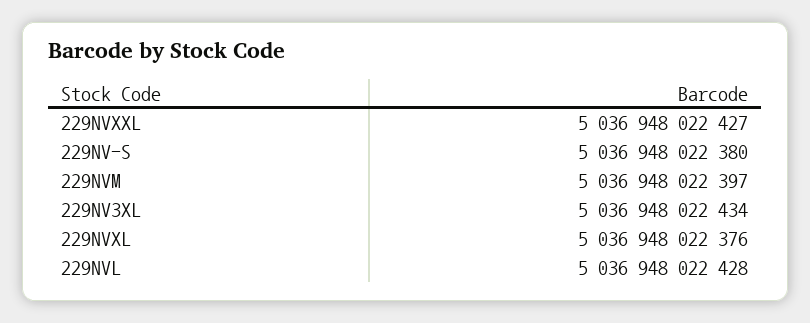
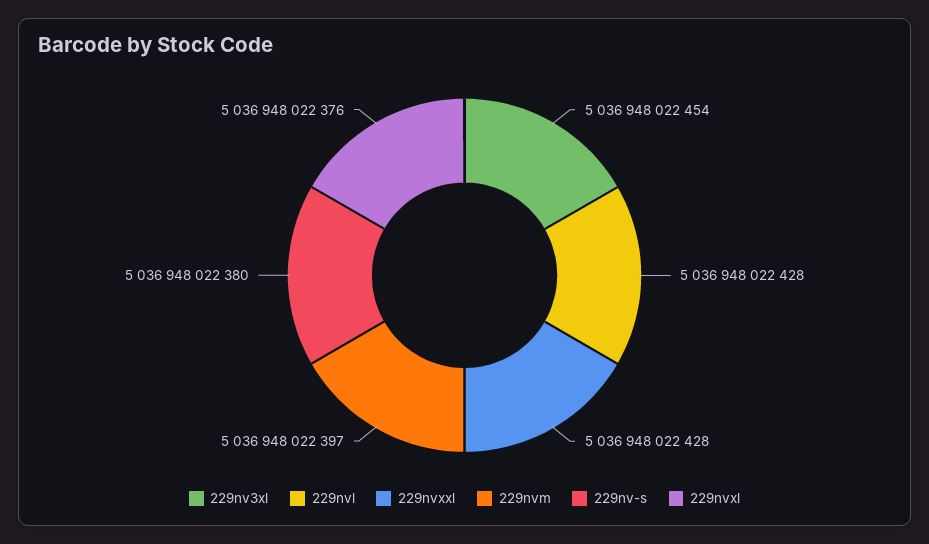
  {
-   "229NVXXL": 5036948022427,
+   "229NVXXL": 5036948022428,
    "229NV-S": 5036948022380,
    "229NVM": 5036948022397,
-   "229NV3XL": 5036948022434,
+   "229NV3XL": 5036948022454,
    "229NVXL": 5036948022376,
    "229NVL": 5036948022428
  }

